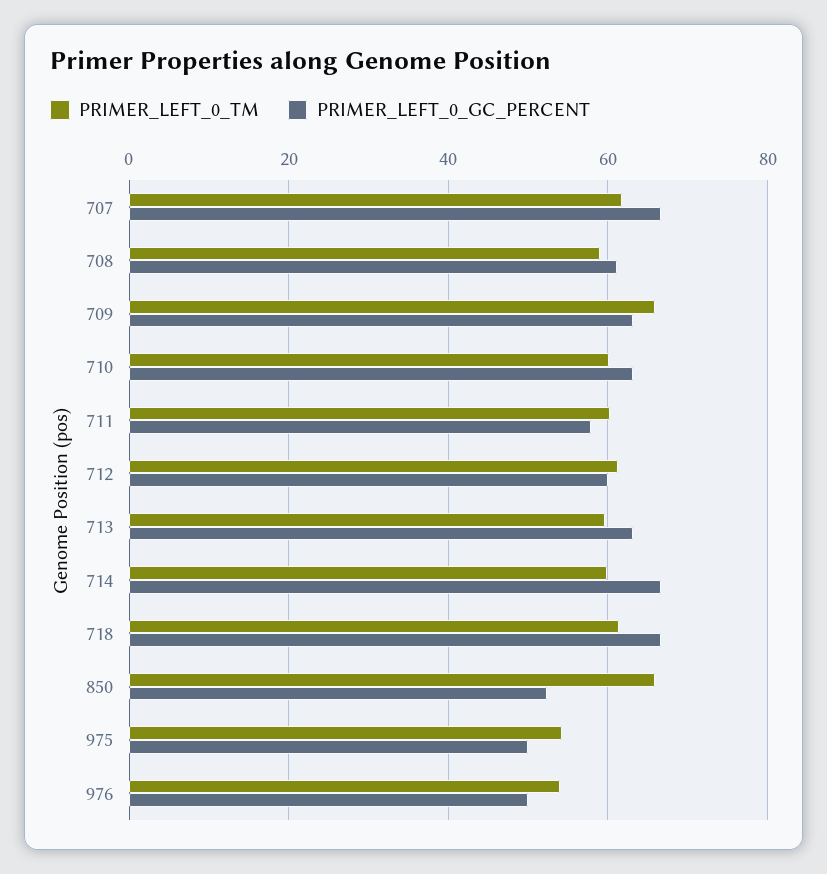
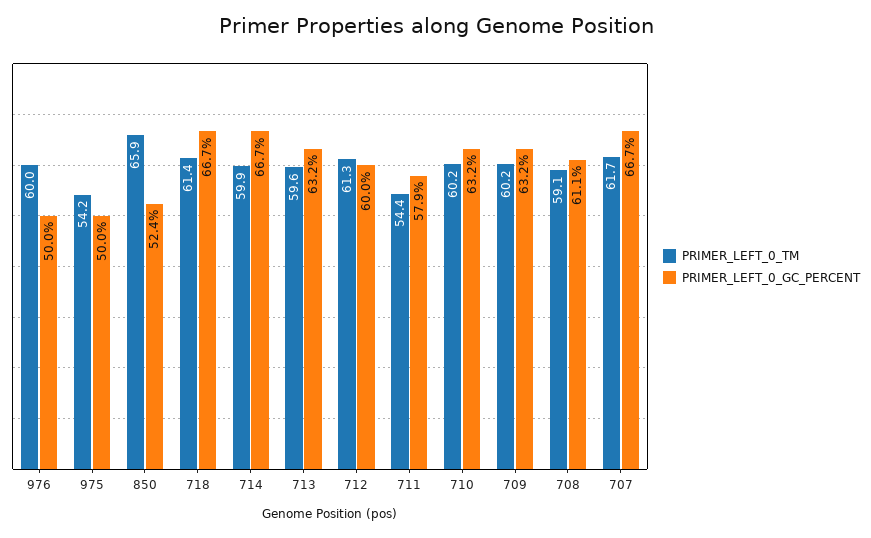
  {
    "PRIMER_LEFT_0_TM": {
      "707": 61.7,
      "708": 59.1,
-     "709": 66,
+     "709": 60.2,
      "710": 60.2,
-     "711": 60,
+     "711": 54.4,
      "712": 61.3,
      "713": 59.6,
      "714": 59.9,
      "718": 61.4,
      "850": 65.9,
      "975": 54.2,
-     "976": 54
+     "976": 60
    },
    "PRIMER_LEFT_0_GC_PERCENT": {
      "707": 66.7,
      "708": 61.1,
      "709": 63.2,
      "710": 63.2,
      "711": 57.9,
      "712": 60,
      "713": 63.2,
      "714": 66.7,
      "718": 66.7,
      "850": 52.4,
      "975": 50,
      "976": 50
    }
  }

